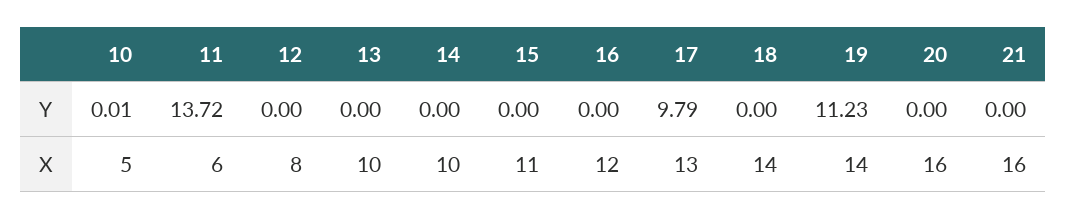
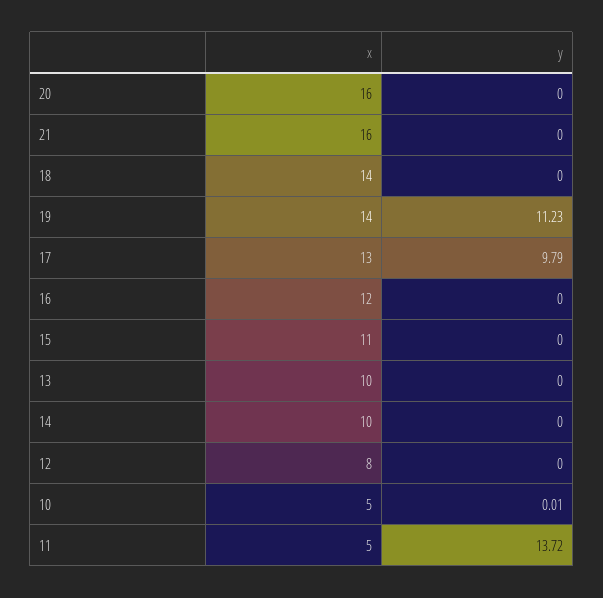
  {
    "10": {
      "Y": 0.01,
      "X": 5
    },
    "11": {
      "Y": 13.72,
-     "X": 6
+     "X": 5
    },
    "12": {
      "Y": 0,
      "X": 8
    },
    "13": {
      "Y": 0,
      "X": 10
    },
    "14": {
      "Y": 0,
      "X": 10
    },
    "15": {
      "Y": 0,
      "X": 11
    },
    "16": {
      "Y": 0,
      "X": 12
    },
    "17": {
      "Y": 9.79,
      "X": 13
    },
    "18": {
      "Y": 0,
      "X": 14
    },
    "19": {
      "Y": 11.23,
      "X": 14
    },
    "20": {
      "Y": 0,
      "X": 16
    },
    "21": {
      "Y": 0,
      "X": 16
    }
  }

